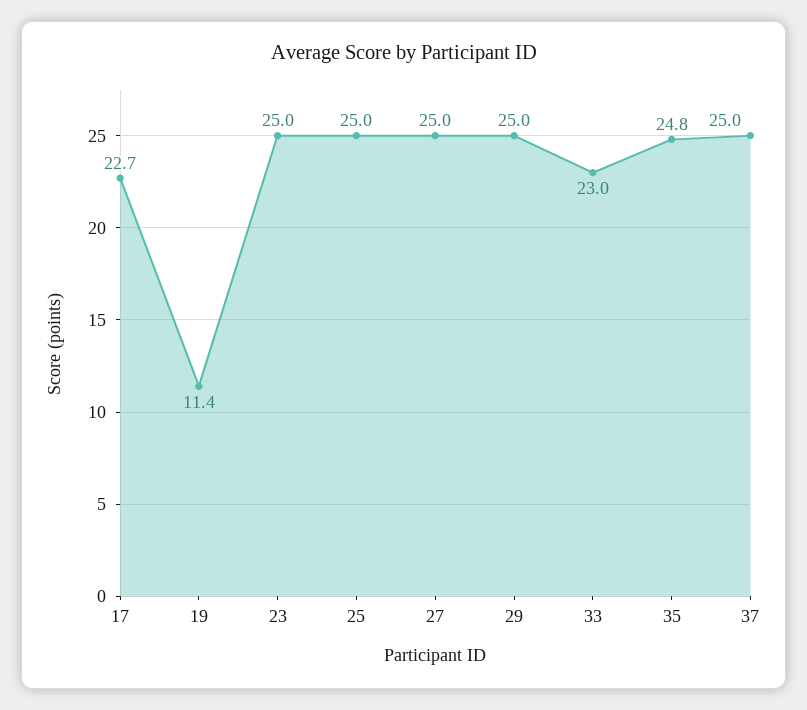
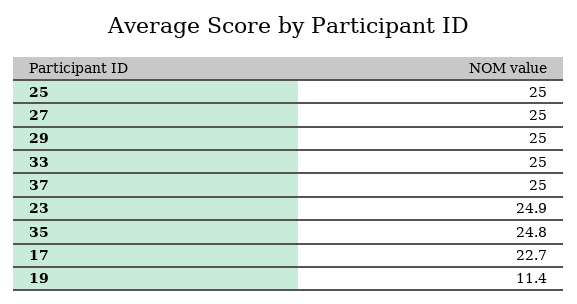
  {
    "17": 22.7,
    "19": 11.4,
-   "23": 25,
+   "23": 24.9,
    "25": 25,
    "27": 25,
    "29": 25,
-   "33": 23,
+   "33": 25,
    "35": 24.8,
    "37": 25
  }

